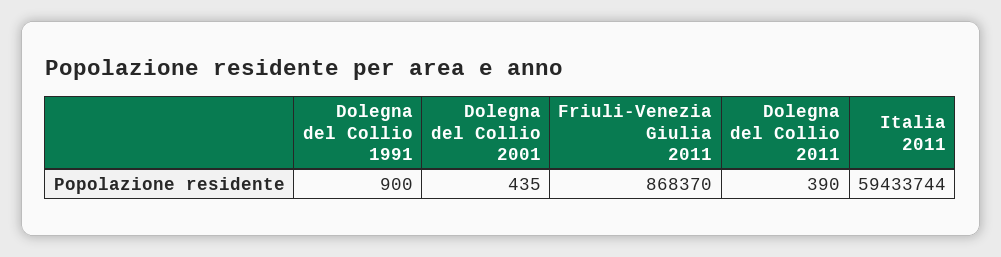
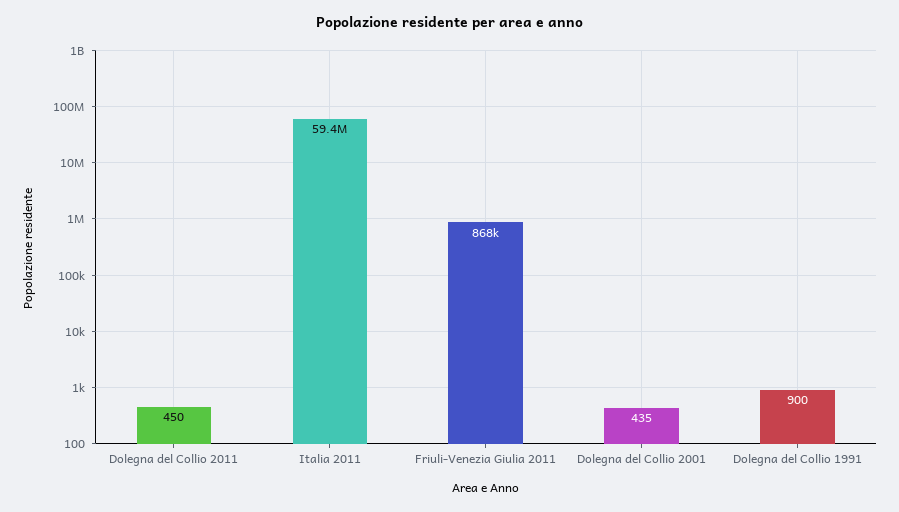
  {
    "Dolegna del Collio 1991": 900,
    "Dolegna del Collio 2001": 435,
    "Friuli-Venezia Giulia 2011": 868370,
-   "Dolegna del Collio 2011": 390,
+   "Dolegna del Collio 2011": 450,
    "Italia 2011": 59433744
  }

